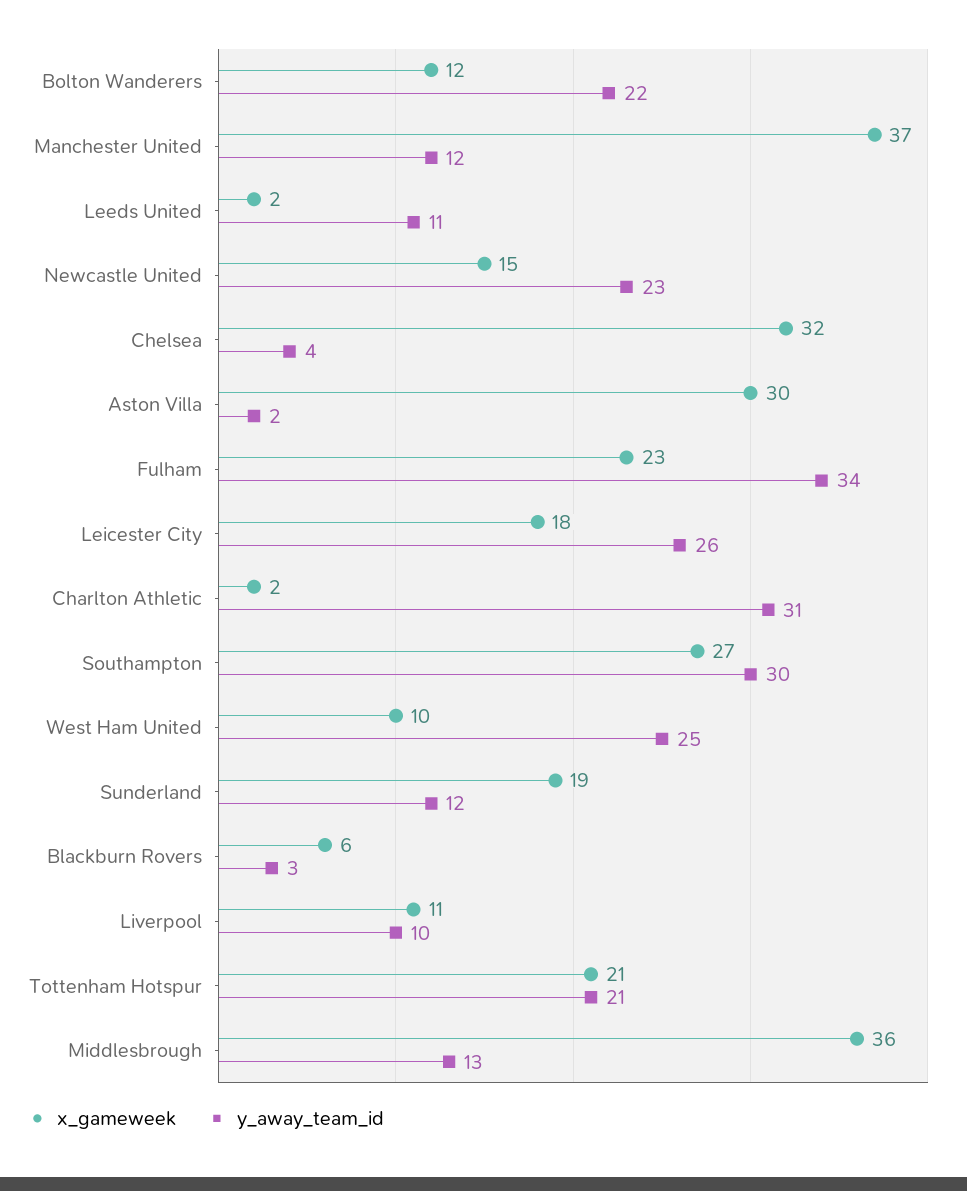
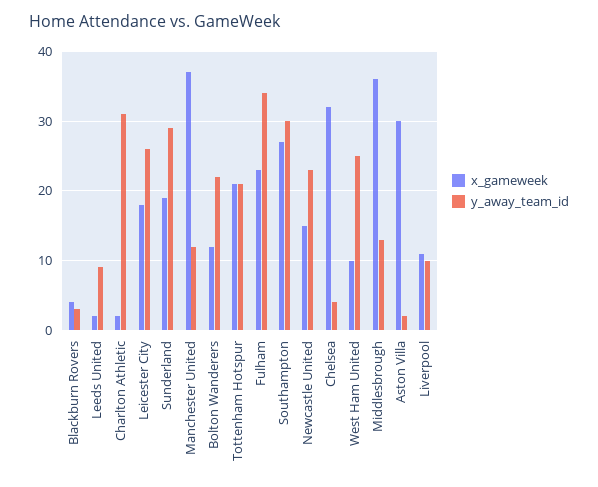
  {
    "x_gameweek": {
      "Bolton Wanderers": 12,
      "Manchester United": 37,
      "Leeds United": 2,
      "Newcastle United": 15,
      "Chelsea": 32,
      "Aston Villa": 30,
      "Fulham": 23,
      "Leicester City": 18,
      "Charlton Athletic": 2,
      "Southampton": 27,
      "West Ham United": 10,
      "Sunderland": 19,
-     "Blackburn Rovers": 6,
+     "Blackburn Rovers": 4,
      "Liverpool": 11,
      "Tottenham Hotspur": 21,
      "Middlesbrough": 36
    },
    "y_away_team_id": {
      "Bolton Wanderers": 22,
      "Manchester United": 12,
-     "Leeds United": 11,
+     "Leeds United": 9,
      "Newcastle United": 23,
      "Chelsea": 4,
      "Aston Villa": 2,
      "Fulham": 34,
      "Leicester City": 26,
      "Charlton Athletic": 31,
      "Southampton": 30,
      "West Ham United": 25,
-     "Sunderland": 12,
+     "Sunderland": 29,
      "Blackburn Rovers": 3,
      "Liverpool": 10,
      "Tottenham Hotspur": 21,
      "Middlesbrough": 13
    }
  }

